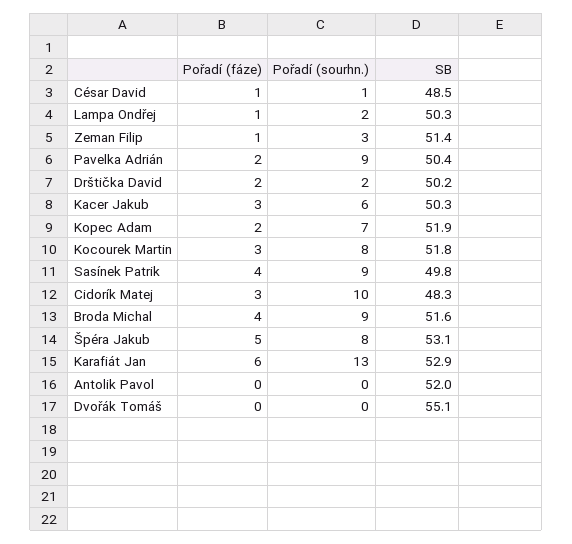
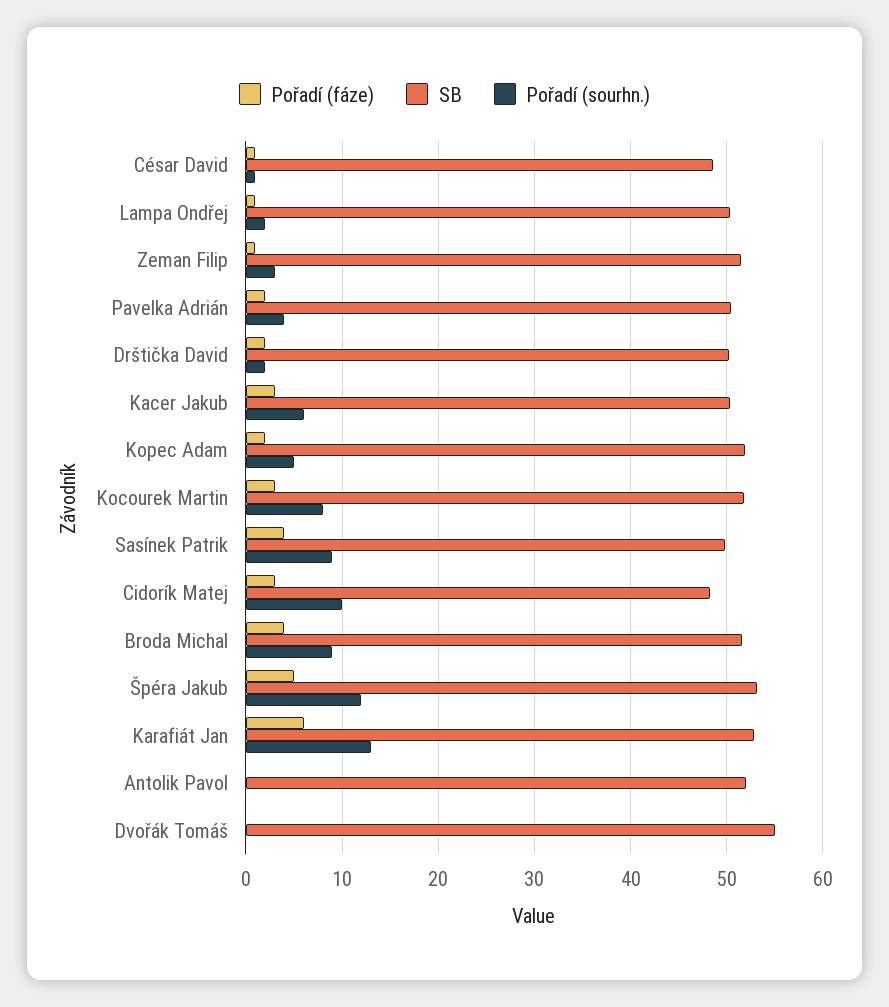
  {
    "Pořadí (fáze)": {
      "César David": 1,
      "Lampa Ondřej": 1,
      "Zeman Filip": 1,
      "Pavelka Adrián": 2,
      "Drštička David": 2,
      "Kacer Jakub": 3,
      "Kopec Adam": 2,
      "Kocourek Martin": 3,
      "Sasínek Patrik": 4,
      "Cidorík Matej": 3,
      "Broda Michal": 4,
      "Špéra Jakub": 5,
      "Karafiát Jan": 6,
      "Antolik Pavol": 0,
      "Dvořák Tomáš": 0
    },
    "Pořadí (sourhn.)": {
      "César David": 1,
      "Lampa Ondřej": 2,
      "Zeman Filip": 3,
-     "Pavelka Adrián": 9,
+     "Pavelka Adrián": 4,
      "Drštička David": 2,
      "Kacer Jakub": 6,
-     "Kopec Adam": 7,
+     "Kopec Adam": 5,
      "Kocourek Martin": 8,
      "Sasínek Patrik": 9,
      "Cidorík Matej": 10,
      "Broda Michal": 9,
-     "Špéra Jakub": 8,
+     "Špéra Jakub": 12,
      "Karafiát Jan": 13,
      "Antolik Pavol": 0,
      "Dvořák Tomáš": 0
    },
    "SB": {
      "César David": 48.5,
      "Lampa Ondřej": 50.3,
      "Zeman Filip": 51.4,
      "Pavelka Adrián": 50.4,
      "Drštička David": 50.2,
      "Kacer Jakub": 50.3,
      "Kopec Adam": 51.9,
      "Kocourek Martin": 51.8,
      "Sasínek Patrik": 49.8,
      "Cidorík Matej": 48.3,
      "Broda Michal": 51.6,
      "Špéra Jakub": 53.1,
      "Karafiát Jan": 52.9,
      "Antolik Pavol": 52,
      "Dvořák Tomáš": 55.1
    }
  }

